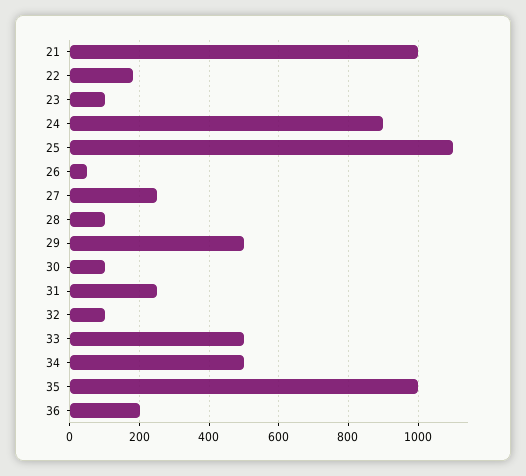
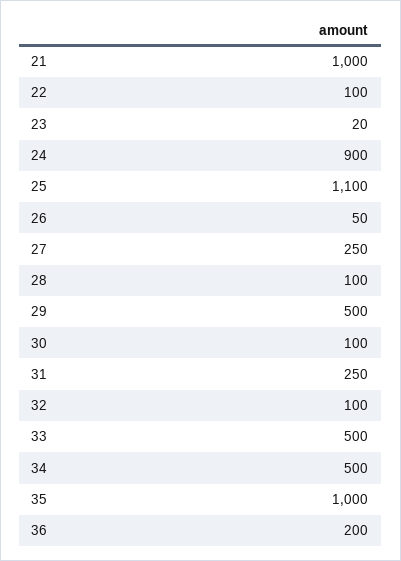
  {
    "21": 1000,
-   "22": 180,
+   "22": 100,
-   "23": 100,
+   "23": 20,
    "24": 900,
    "25": 1100,
    "26": 50,
    "27": 250,
    "28": 100,
    "29": 500,
    "30": 100,
    "31": 250,
    "32": 100,
    "33": 500,
    "34": 500,
    "35": 1000,
    "36": 200
  }

